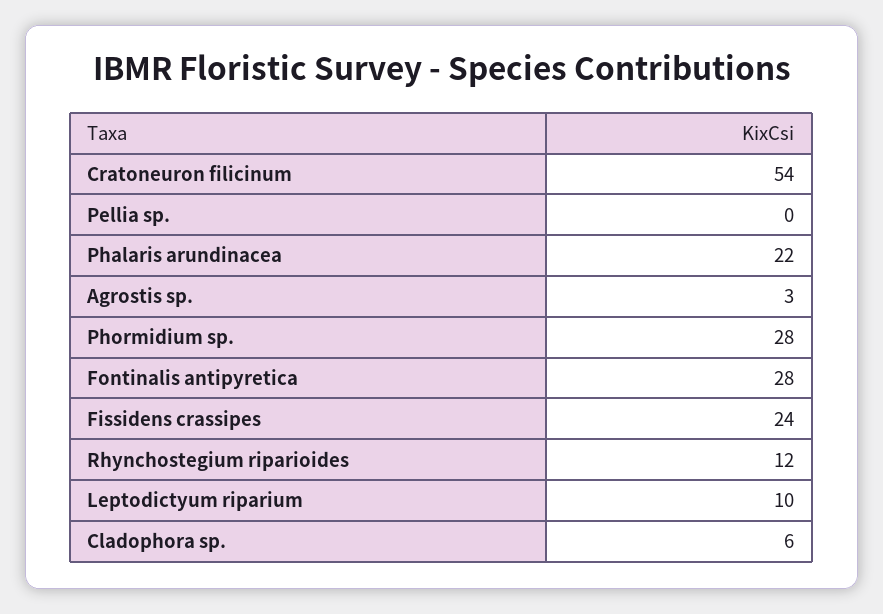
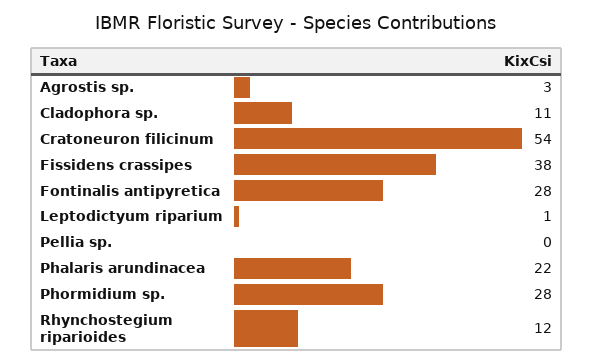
  {
    "Cratoneuron filicinum": 54,
    "Pellia sp.": 0,
    "Phalaris arundinacea": 22,
    "Agrostis sp.": 3,
    "Phormidium sp.": 28,
    "Fontinalis antipyretica": 28,
-   "Fissidens crassipes": 24,
+   "Fissidens crassipes": 38,
    "Rhynchostegium riparioides": 12,
-   "Leptodictyum riparium": 10,
+   "Leptodictyum riparium": 1,
-   "Cladophora sp.": 6
+   "Cladophora sp.": 11
  }

